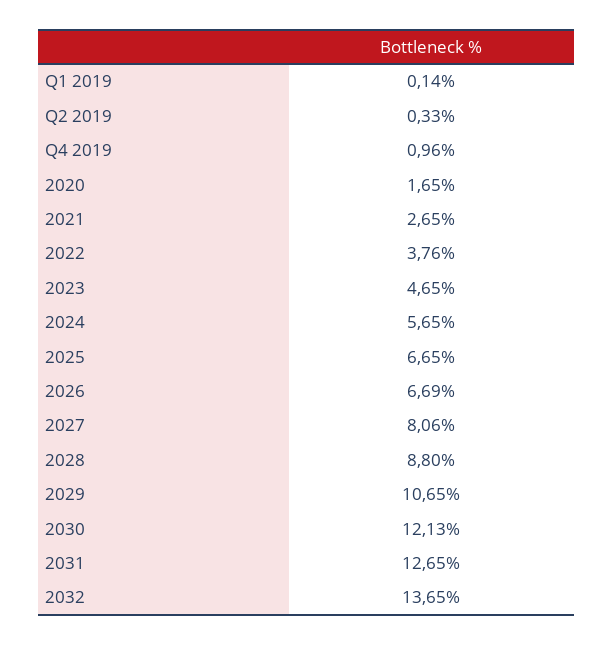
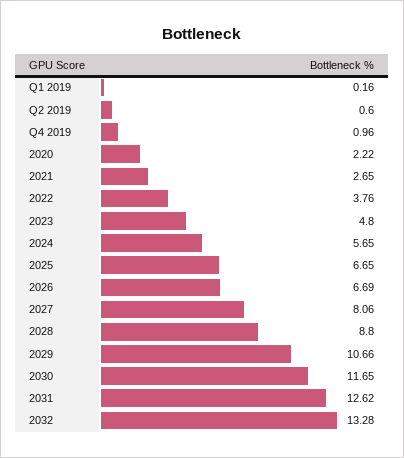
  {
-   "Q1 2019": 0.14,
+   "Q1 2019": 0.16,
-   "Q2 2019": 0.33,
+   "Q2 2019": 0.6,
    "Q4 2019": 0.96,
-   "2020": 1.65,
+   "2020": 2.22,
    "2021": 2.65,
    "2022": 3.76,
-   "2023": 4.65,
+   "2023": 4.8,
    "2024": 5.65,
    "2025": 6.65,
    "2026": 6.69,
    "2027": 8.06,
    "2028": 8.8,
-   "2029": 10.65,
+   "2029": 10.66,
-   "2030": 12.13,
+   "2030": 11.65,
-   "2031": 12.65,
+   "2031": 12.62,
-   "2032": 13.65
+   "2032": 13.28
  }

